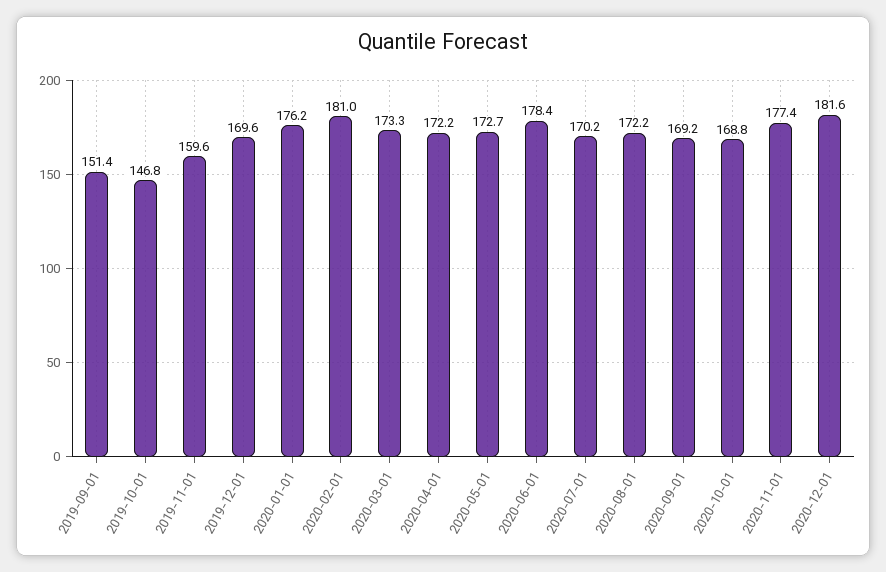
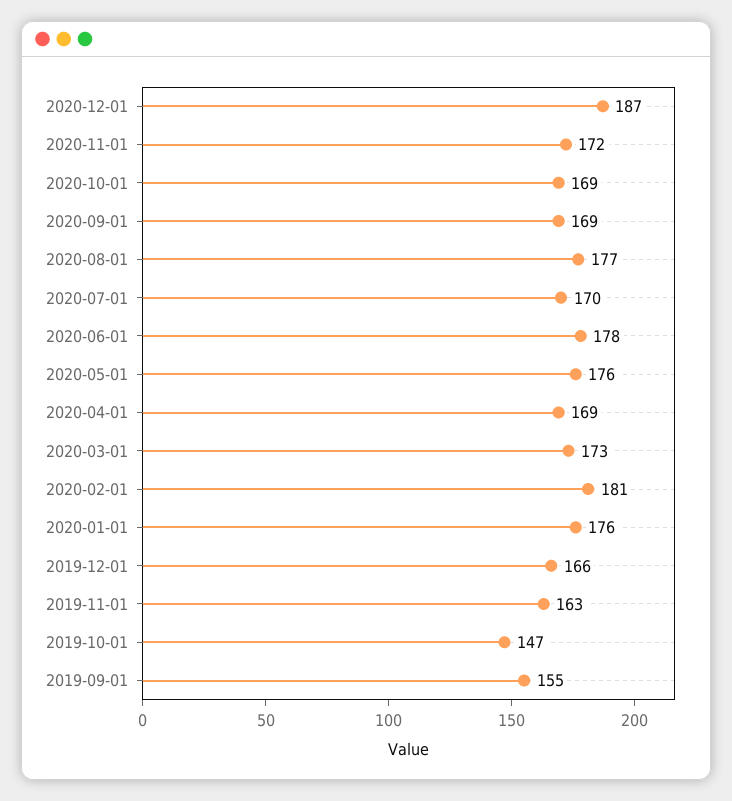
  {
-   "2019-09-01": 151.4,
+   "2019-09-01": 155,
    "2019-10-01": 146.8,
-   "2019-11-01": 159.6,
+   "2019-11-01": 163,
-   "2019-12-01": 169.6,
+   "2019-12-01": 166,
    "2020-01-01": 176.2,
    "2020-02-01": 181,
    "2020-03-01": 173.3,
-   "2020-04-01": 172.2,
+   "2020-04-01": 169,
-   "2020-05-01": 172.7,
+   "2020-05-01": 176,
    "2020-06-01": 178.4,
    "2020-07-01": 170.2,
-   "2020-08-01": 172.2,
+   "2020-08-01": 177,
    "2020-09-01": 169.2,
    "2020-10-01": 168.8,
-   "2020-11-01": 177.4,
+   "2020-11-01": 172,
-   "2020-12-01": 181.6
+   "2020-12-01": 187
  }

